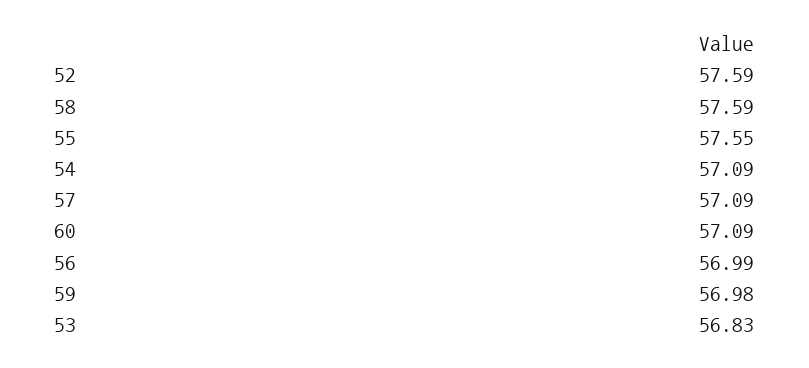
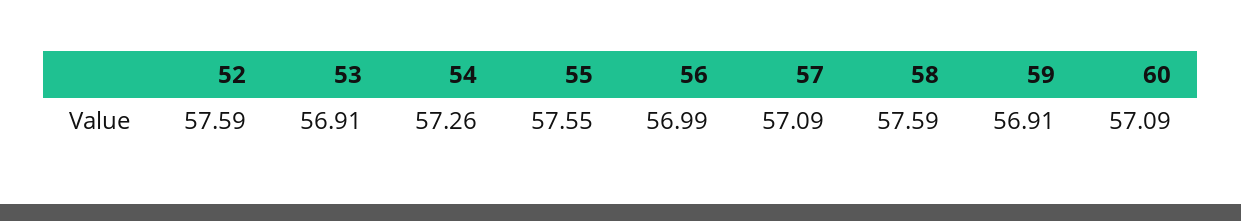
  {
    "52": 57.59,
    "58": 57.59,
    "55": 57.55,
-   "54": 57.09,
+   "54": 57.26,
    "57": 57.09,
    "60": 57.09,
    "56": 56.99,
-   "59": 56.98,
+   "59": 56.91,
-   "53": 56.83
+   "53": 56.91
  }

